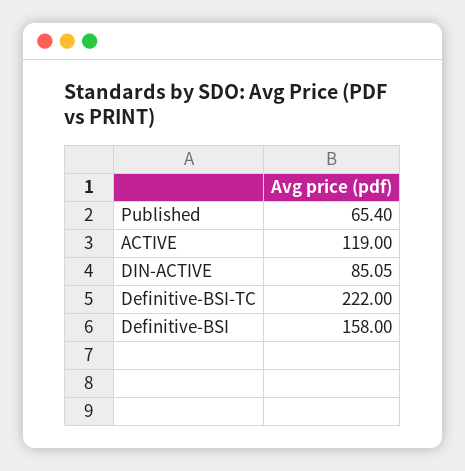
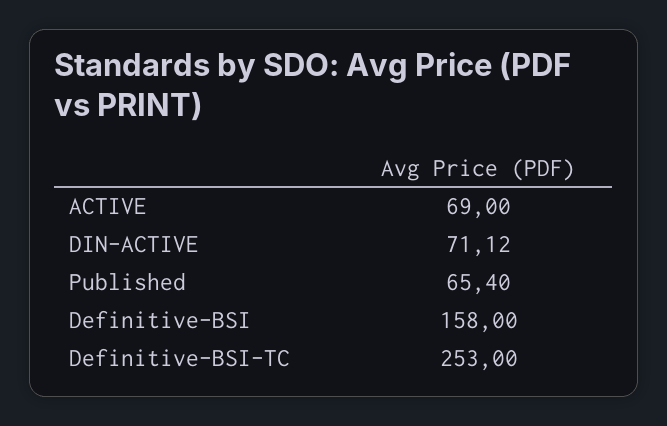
  {
    "Published": 65.4,
-   "ACTIVE": 119,
+   "ACTIVE": 69,
-   "DIN-ACTIVE": 85.05,
+   "DIN-ACTIVE": 71.12,
-   "Definitive-BSI-TC": 222,
+   "Definitive-BSI-TC": 253,
    "Definitive-BSI": 158
  }

